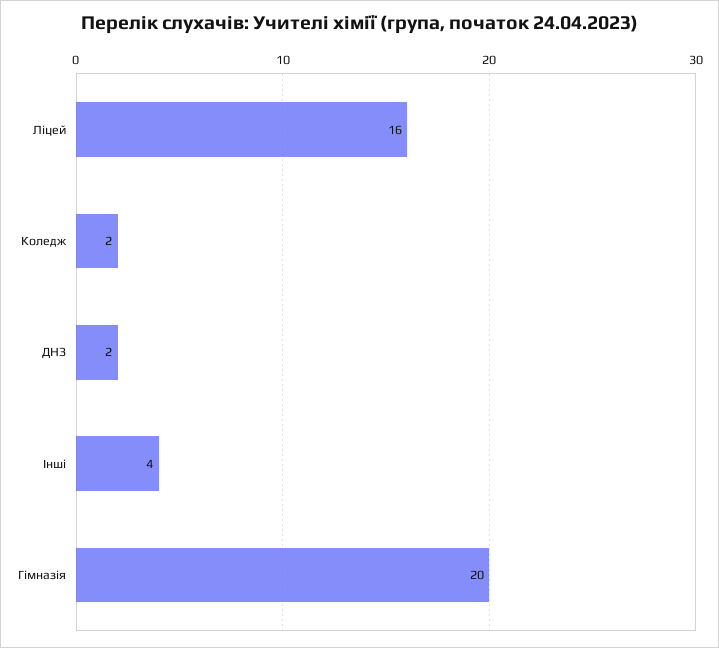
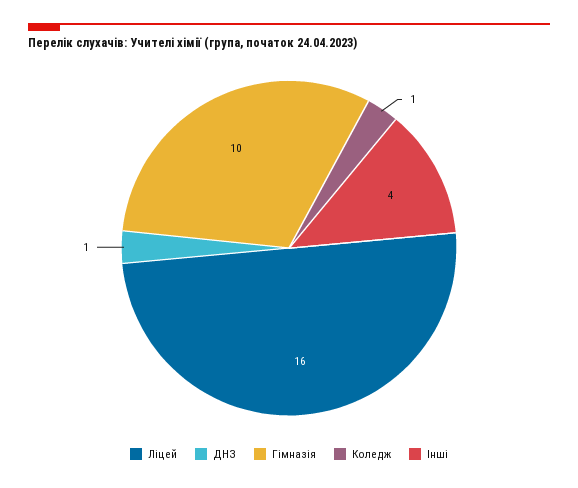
  {
    "Ліцей": 16,
-   "Коледж": 2,
+   "Коледж": 1,
-   "ДНЗ": 2,
+   "ДНЗ": 1,
    "Інші": 4,
-   "Гімназія": 20
+   "Гімназія": 10
  }

